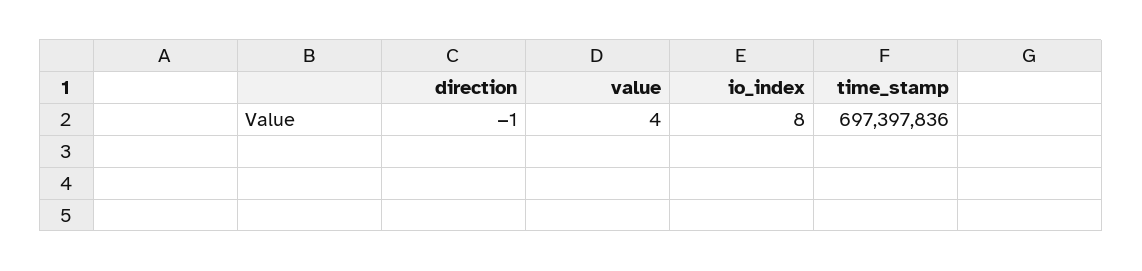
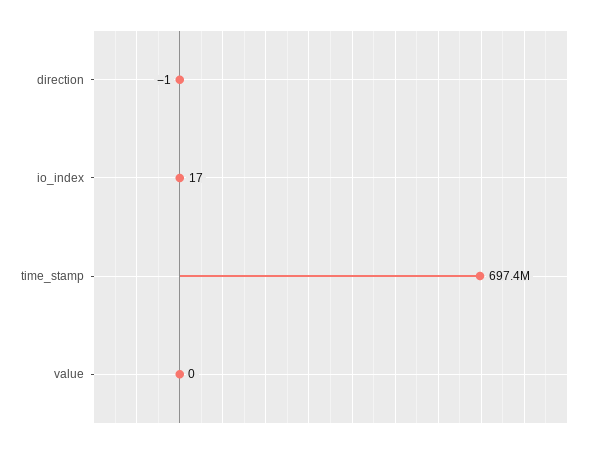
  {
    "direction": -1,
-   "value": 4,
+   "value": 0,
-   "io_index": 8,
+   "io_index": 17,
    "time_stamp": 697397836
  }

